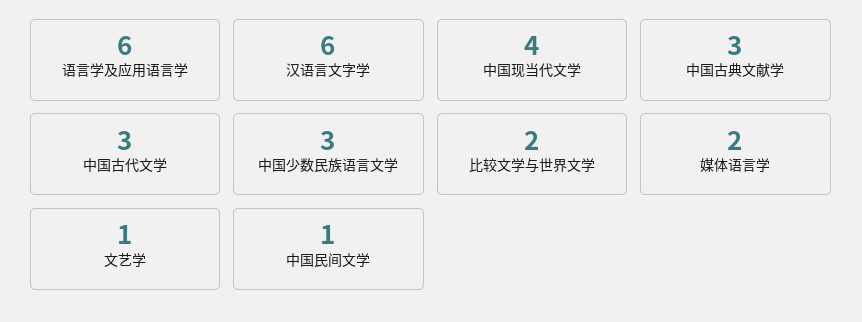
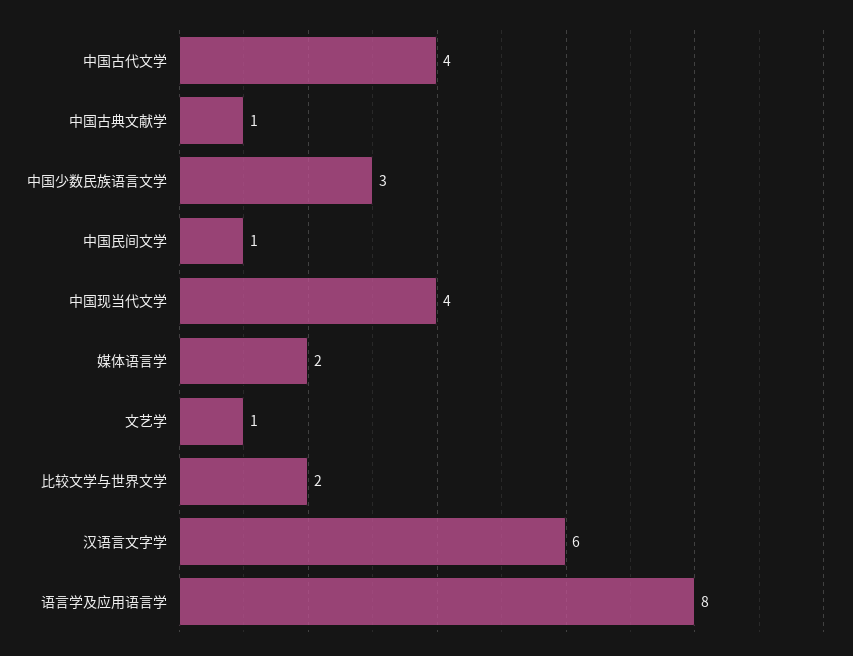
  {
-   "语言学及应用语言学": 6,
+   "语言学及应用语言学": 8,
    "汉语言文字学": 6,
    "中国现当代文学": 4,
-   "中国古典文献学": 3,
+   "中国古典文献学": 1,
-   "中国古代文学": 3,
+   "中国古代文学": 4,
    "中国少数民族语言文学": 3,
    "比较文学与世界文学": 2,
    "媒体语言学": 2,
    "文艺学": 1,
    "中国民间文学": 1
  }

